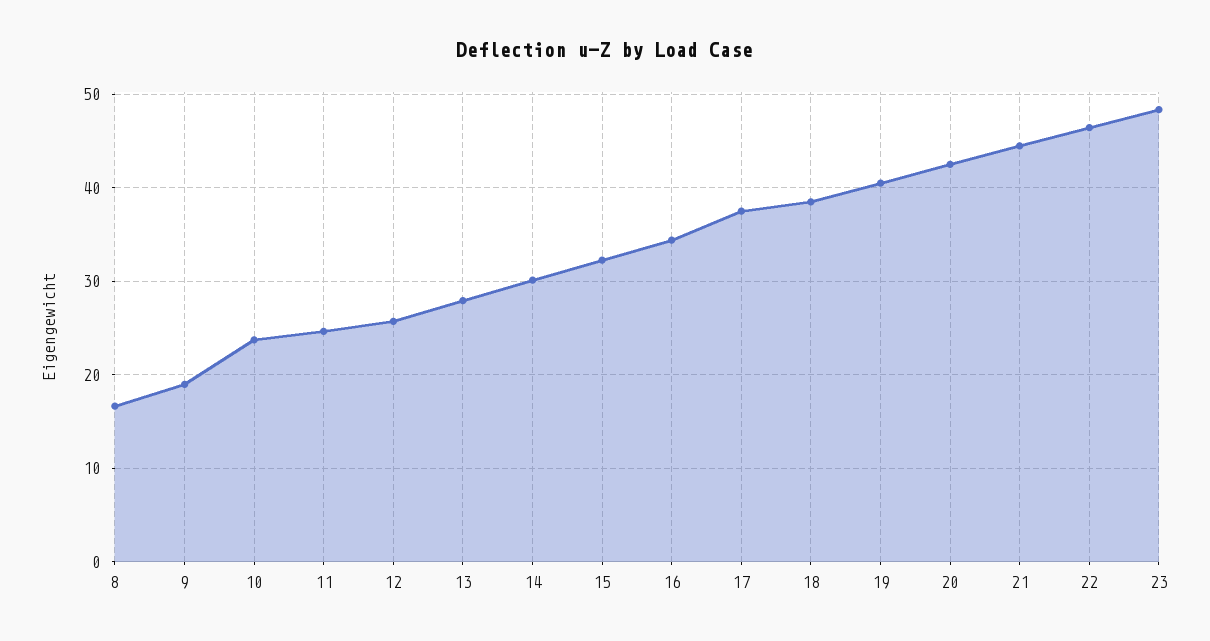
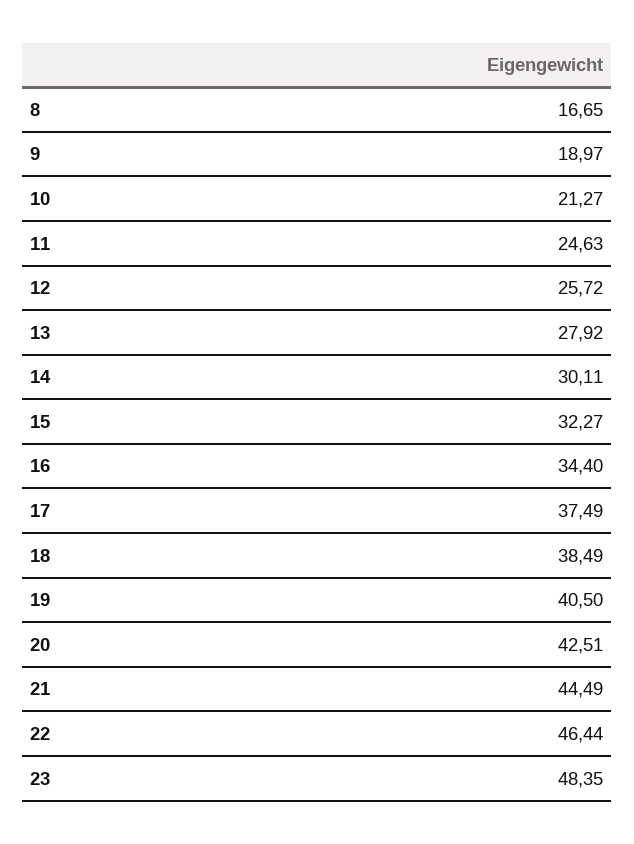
  {
    "8": 16.65,
    "9": 18.97,
-   "10": 24,
+   "10": 21.27,
    "11": 24.63,
    "12": 25.72,
    "13": 27.92,
    "14": 30.11,
    "15": 32.27,
    "16": 34.4,
    "17": 37.49,
    "18": 38.49,
    "19": 40.5,
    "20": 42.51,
    "21": 44.49,
    "22": 46.44,
    "23": 48.35
  }

